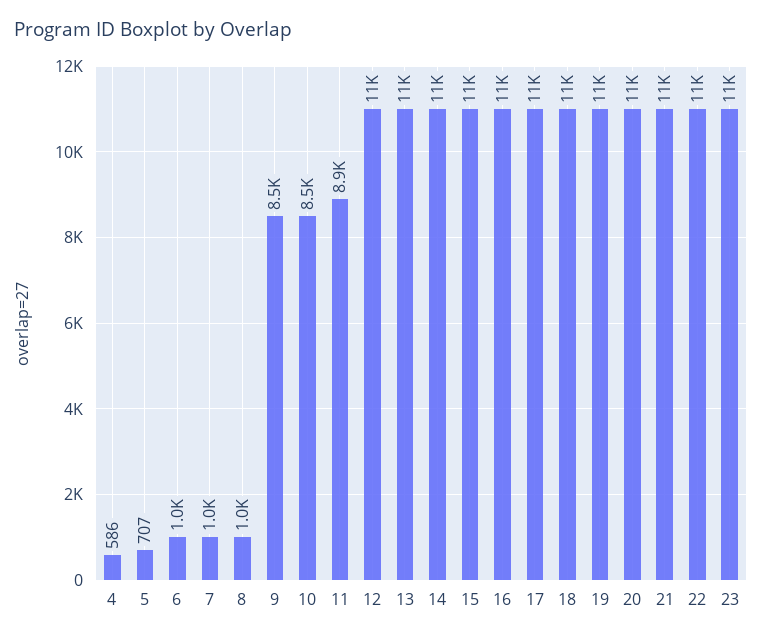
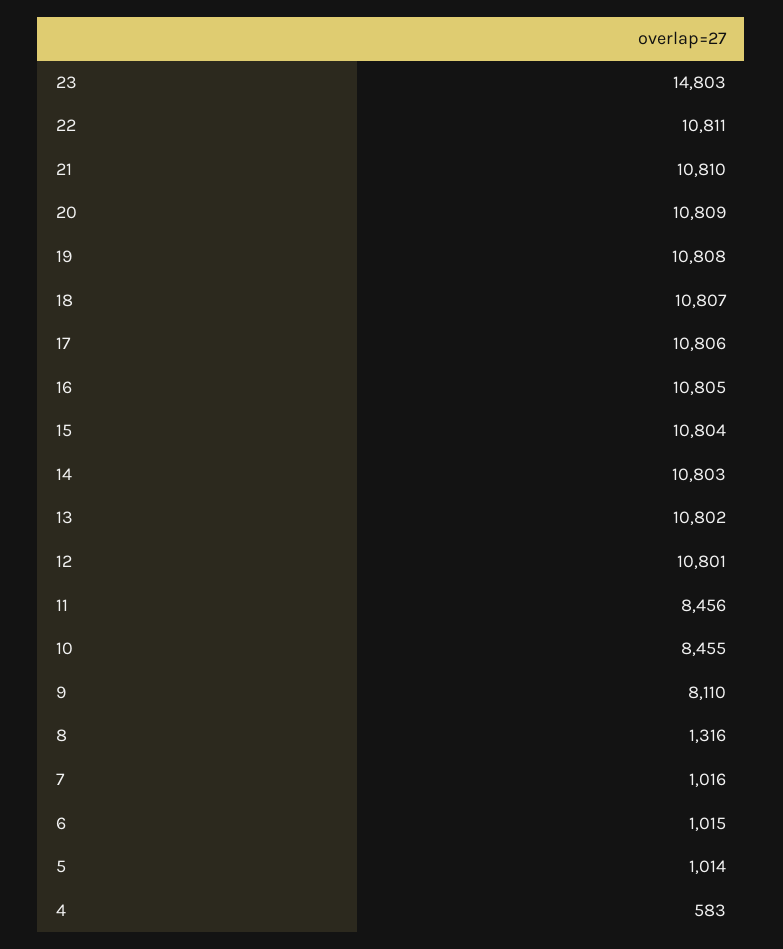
  {
-   "4": 586,
+   "4": 583,
-   "5": 707,
+   "5": 1014,
    "6": 1015,
    "7": 1016,
-   "8": 1000,
+   "8": 1316,
-   "9": 8500,
+   "9": 8110,
    "10": 8455,
-   "11": 8900,
+   "11": 8456,
    "12": 10801,
    "13": 10802,
    "14": 10803,
    "15": 10804,
    "16": 10805,
    "17": 10806,
    "18": 10807,
    "19": 10808,
    "20": 10809,
    "21": 10810,
    "22": 10811,
-   "23": 11000
+   "23": 14803
  }

